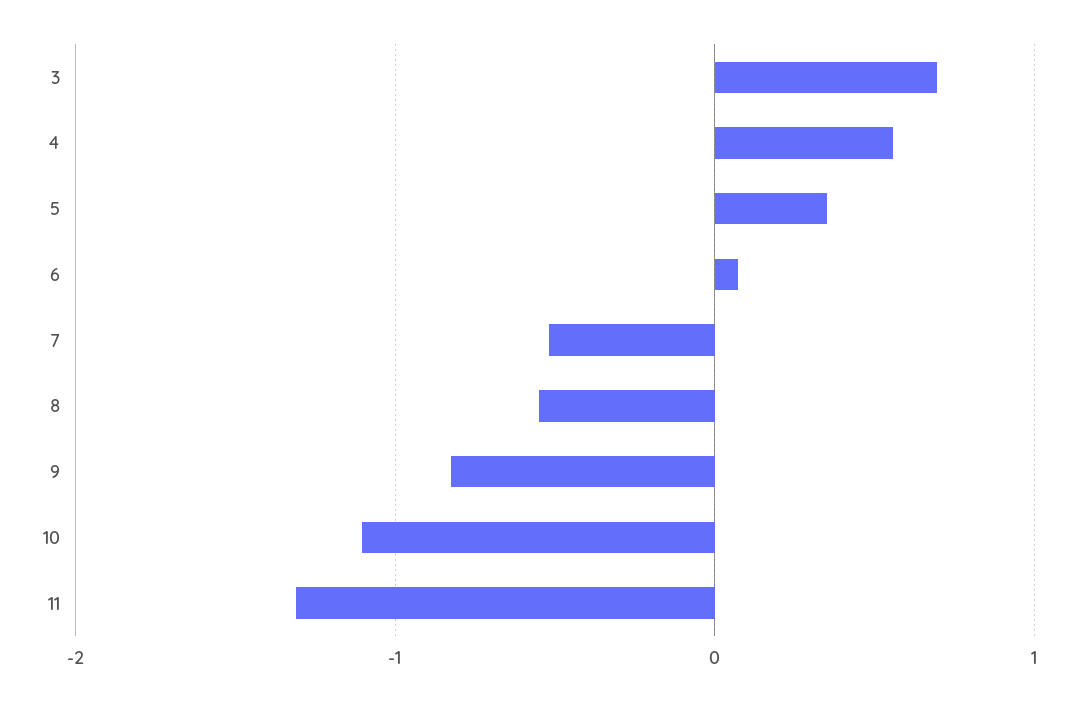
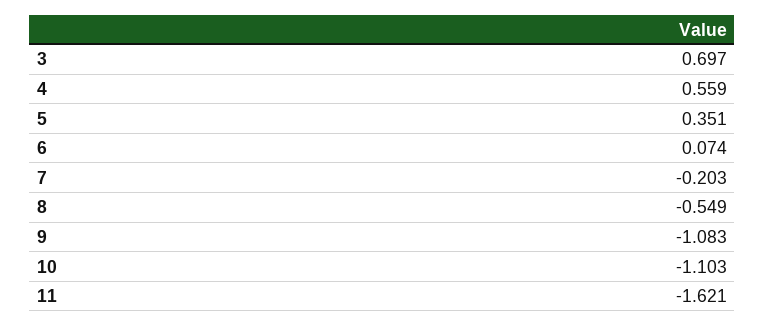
  {
    "3": 0.697,
    "4": 0.559,
    "5": 0.351,
    "6": 0.074,
-   "7": -0.5,
+   "7": -0.203,
    "8": -0.549,
-   "9": -0.8,
+   "9": -1.083,
    "10": -1.103,
-   "11": -1.3
+   "11": -1.621
  }

